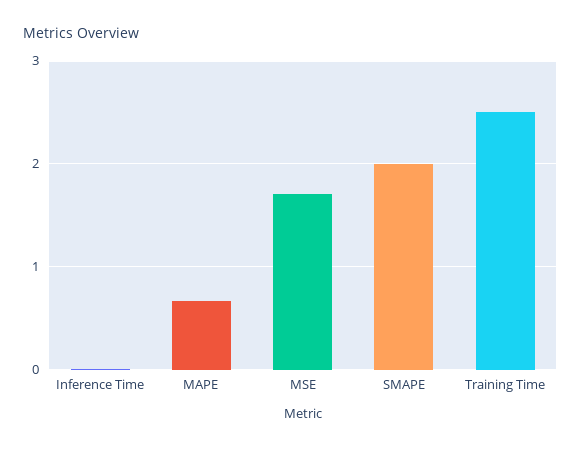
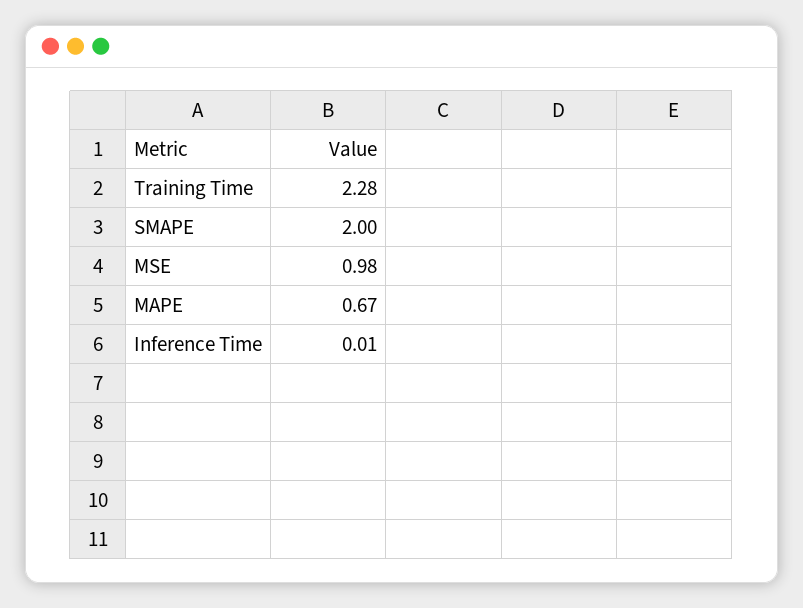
  {
    "Inference Time": 0.01,
    "MAPE": 0.67,
-   "MSE": 1.7,
+   "MSE": 0.98,
    "SMAPE": 2,
-   "Training Time": 2.5
+   "Training Time": 2.28
  }

